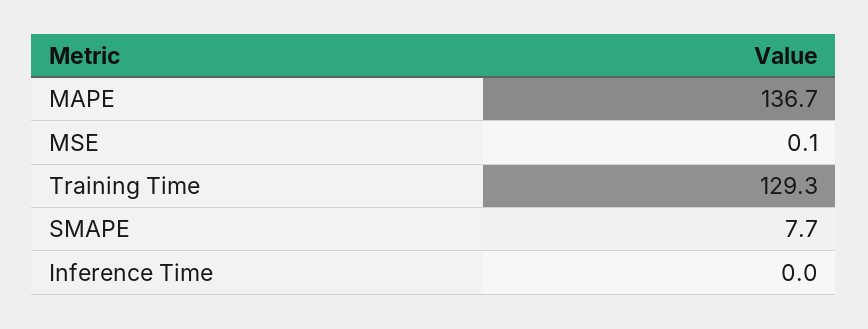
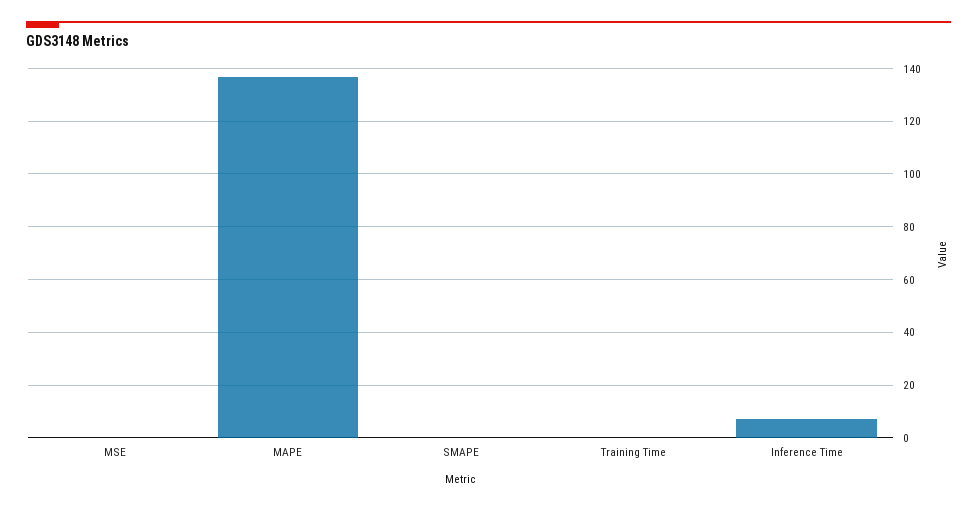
  {
    "MAPE": 136.7,
    "MSE": 0.1,
-   "Training Time": 129.3,
+   "Training Time": 0,
-   "SMAPE": 7.7,
+   "SMAPE": 0,
-   "Inference Time": 0
+   "Inference Time": 7.5
  }

